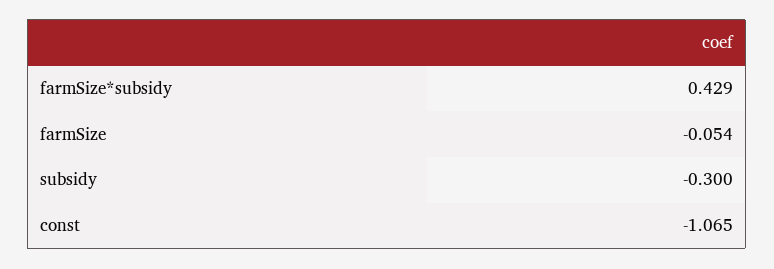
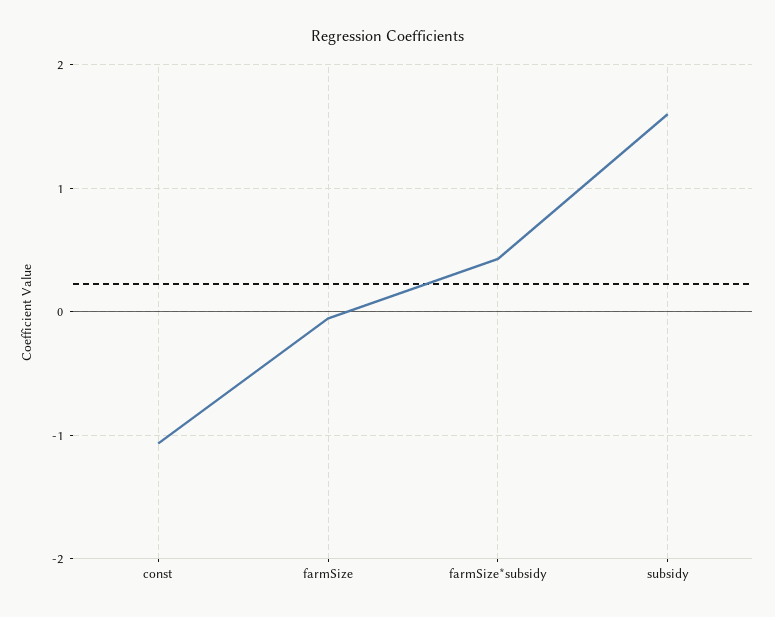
  {
    "farmSize*subsidy": 0.429,
    "farmSize": -0.054,
-   "subsidy": -0.3,
+   "subsidy": 1.6,
    "const": -1.065
  }

